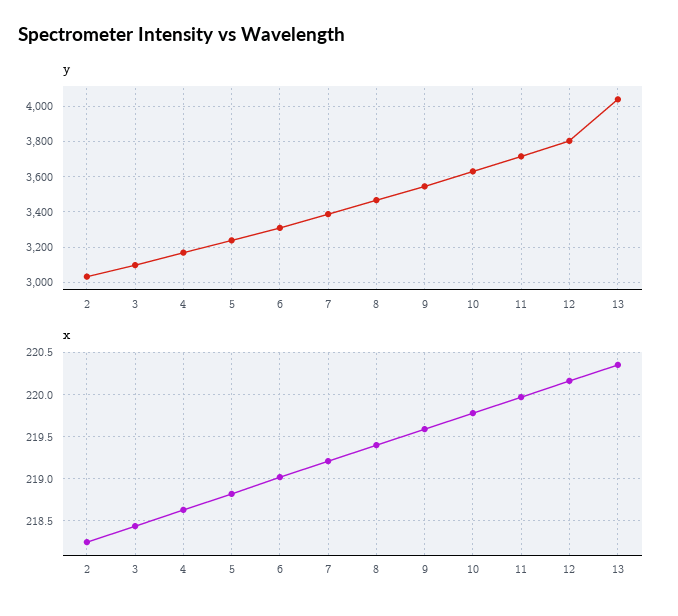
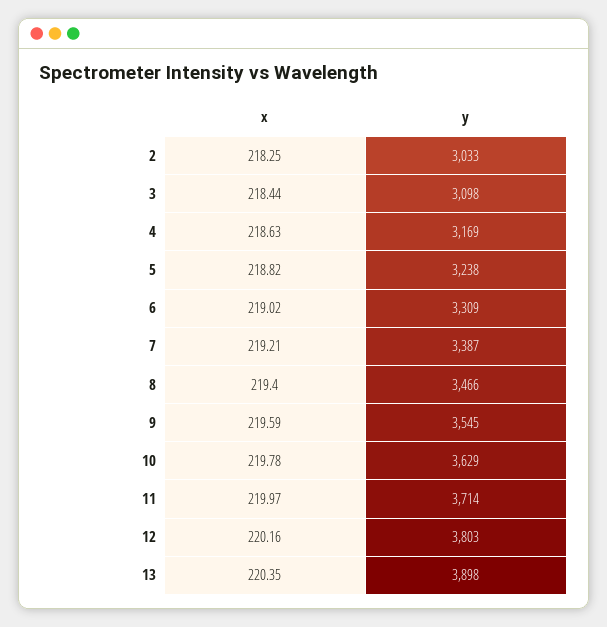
  {
    "y": {
      "2": 3033,
      "3": 3098,
      "4": 3169,
      "5": 3238,
      "6": 3309,
      "7": 3387,
      "8": 3466,
      "9": 3545,
      "10": 3629,
      "11": 3714,
      "12": 3803,
-     "13": 4050
+     "13": 3898
    },
    "x": {
      "2": 218.25,
      "3": 218.44,
      "4": 218.63,
      "5": 218.82,
      "6": 219.02,
      "7": 219.21,
      "8": 219.4,
      "9": 219.59,
      "10": 219.78,
      "11": 219.97,
      "12": 220.16,
      "13": 220.35
    }
  }

